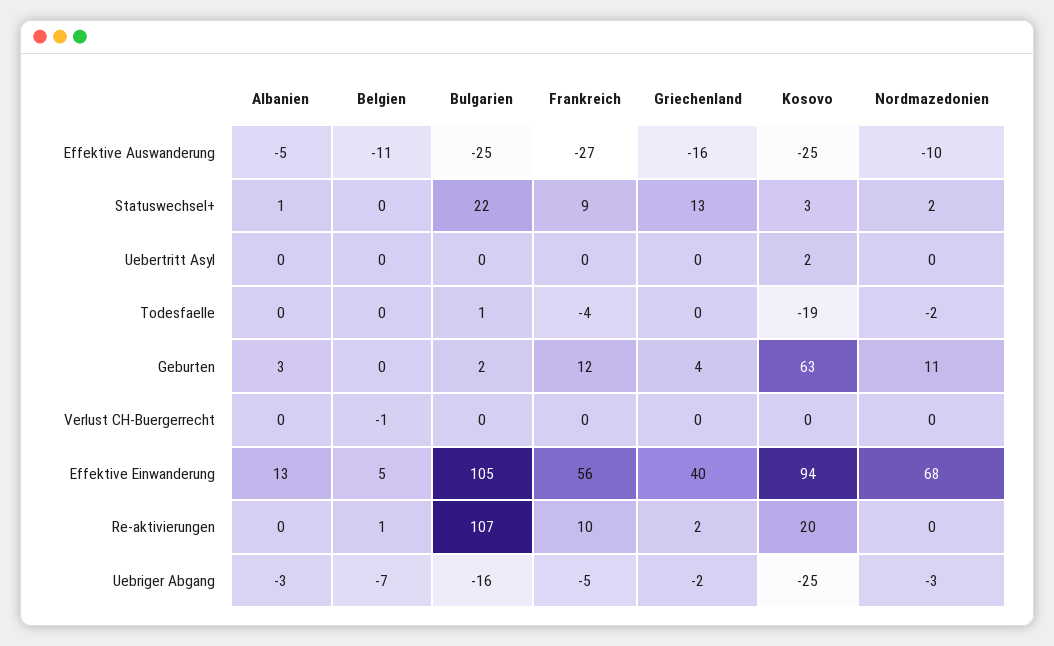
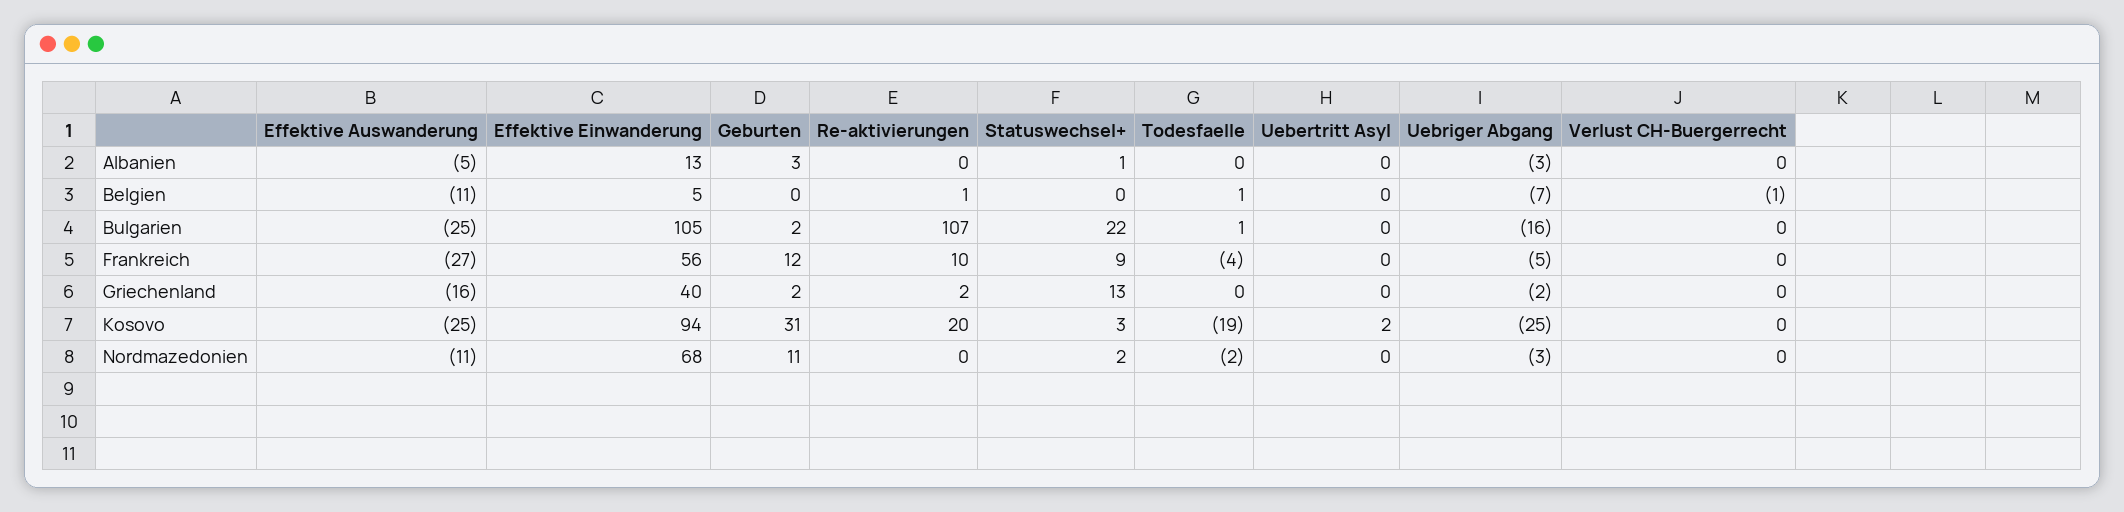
  {
    "Albanien": {
      "Effektive Auswanderung": -5,
      "Statuswechsel+": 1,
      "Uebertritt Asyl": 0,
      "Todesfaelle": 0,
      "Geburten": 3,
      "Verlust CH-Buergerrecht": 0,
      "Effektive Einwanderung": 13,
      "Re-aktivierungen": 0,
      "Uebriger Abgang": -3
    },
    "Belgien": {
      "Effektive Auswanderung": -11,
      "Statuswechsel+": 0,
      "Uebertritt Asyl": 0,
-     "Todesfaelle": 0,
+     "Todesfaelle": 1,
      "Geburten": 0,
      "Verlust CH-Buergerrecht": -1,
      "Effektive Einwanderung": 5,
      "Re-aktivierungen": 1,
      "Uebriger Abgang": -7
    },
    "Bulgarien": {
      "Effektive Auswanderung": -25,
      "Statuswechsel+": 22,
      "Uebertritt Asyl": 0,
      "Todesfaelle": 1,
      "Geburten": 2,
      "Verlust CH-Buergerrecht": 0,
      "Effektive Einwanderung": 105,
      "Re-aktivierungen": 107,
      "Uebriger Abgang": -16
    },
    "Frankreich": {
      "Effektive Auswanderung": -27,
      "Statuswechsel+": 9,
      "Uebertritt Asyl": 0,
      "Todesfaelle": -4,
      "Geburten": 12,
      "Verlust CH-Buergerrecht": 0,
      "Effektive Einwanderung": 56,
      "Re-aktivierungen": 10,
      "Uebriger Abgang": -5
    },
    "Griechenland": {
      "Effektive Auswanderung": -16,
      "Statuswechsel+": 13,
      "Uebertritt Asyl": 0,
      "Todesfaelle": 0,
-     "Geburten": 4,
+     "Geburten": 2,
      "Verlust CH-Buergerrecht": 0,
      "Effektive Einwanderung": 40,
      "Re-aktivierungen": 2,
      "Uebriger Abgang": -2
    },
    "Kosovo": {
      "Effektive Auswanderung": -25,
      "Statuswechsel+": 3,
      "Uebertritt Asyl": 2,
      "Todesfaelle": -19,
-     "Geburten": 63,
+     "Geburten": 31,
      "Verlust CH-Buergerrecht": 0,
      "Effektive Einwanderung": 94,
      "Re-aktivierungen": 20,
      "Uebriger Abgang": -25
    },
    "Nordmazedonien": {
-     "Effektive Auswanderung": -10,
+     "Effektive Auswanderung": -11,
      "Statuswechsel+": 2,
      "Uebertritt Asyl": 0,
      "Todesfaelle": -2,
      "Geburten": 11,
      "Verlust CH-Buergerrecht": 0,
      "Effektive Einwanderung": 68,
      "Re-aktivierungen": 0,
      "Uebriger Abgang": -3
    }
  }

